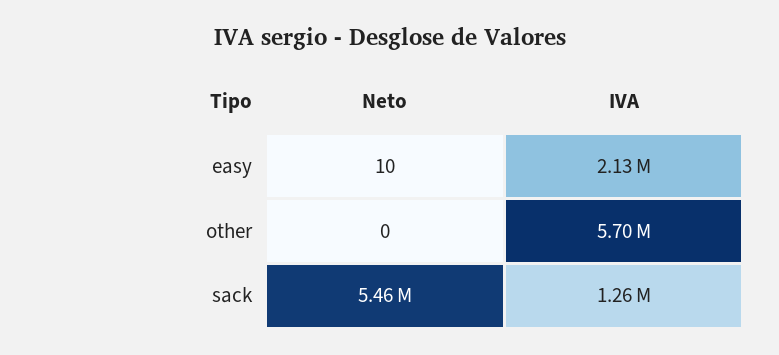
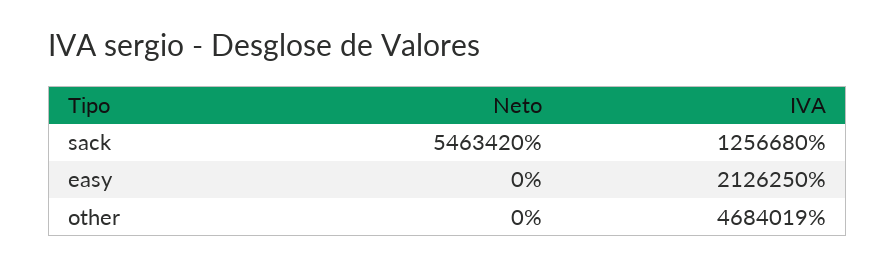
  {
    "Neto": {
-     "easy": 10,
+     "easy": 0,
      "other": 0,
      "sack": 5463420
    },
    "IVA": {
      "easy": 2126250,
-     "other": 5700000,
+     "other": 4684019,
      "sack": 1256680
    }
  }

